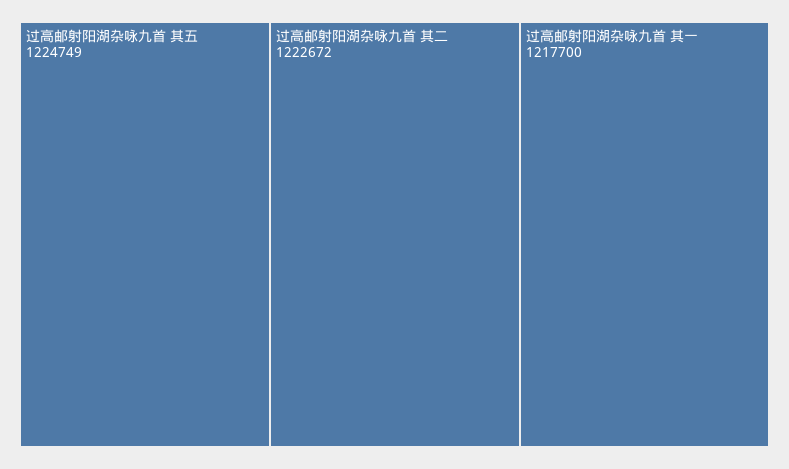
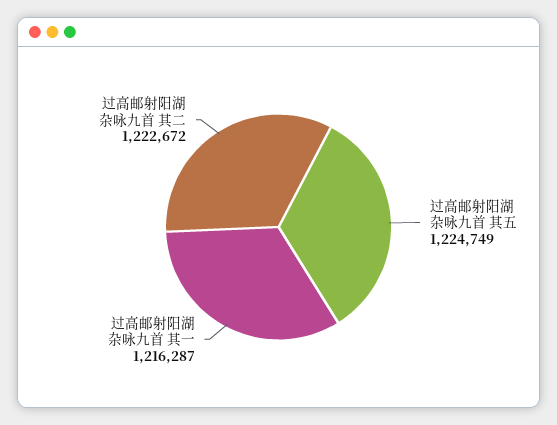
  {
    "过高邮射阳湖杂咏九首 其五": 1224749,
    "过高邮射阳湖杂咏九首 其二": 1222672,
-   "过高邮射阳湖杂咏九首 其一": 1217700
+   "过高邮射阳湖杂咏九首 其一": 1216287
  }

